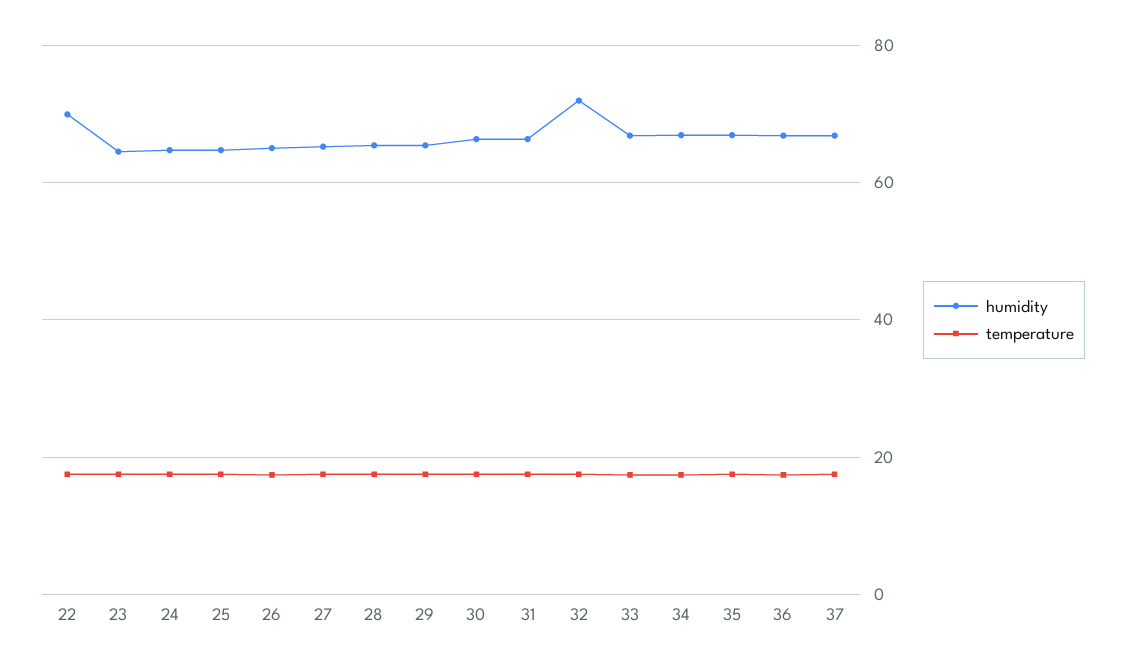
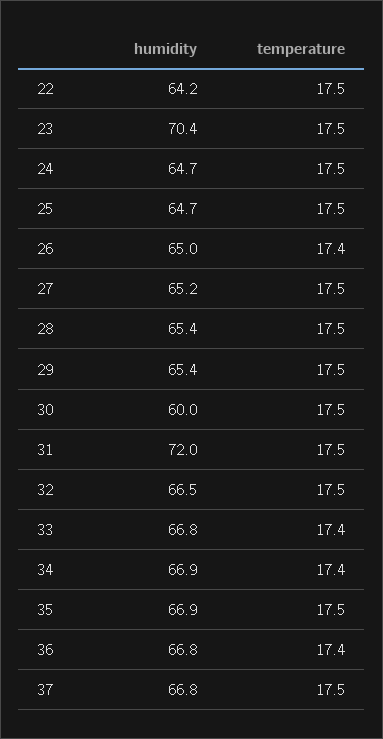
  {
    "humidity": {
-     "22": 70,
+     "22": 64.2,
-     "23": 64,
+     "23": 70.4,
      "24": 64.7,
      "25": 64.7,
      "26": 65,
      "27": 65.2,
      "28": 65.4,
      "29": 65.4,
-     "30": 66,
+     "30": 60,
-     "31": 66,
+     "31": 72,
-     "32": 72,
+     "32": 66.5,
      "33": 66.8,
      "34": 66.9,
      "35": 66.9,
      "36": 66.8,
      "37": 66.8
    },
    "temperature": {
      "22": 17.5,
      "23": 17.5,
      "24": 17.5,
      "25": 17.5,
      "26": 17.4,
      "27": 17.5,
      "28": 17.5,
      "29": 17.5,
      "30": 17.5,
      "31": 17.5,
      "32": 17.5,
      "33": 17.4,
      "34": 17.4,
      "35": 17.5,
      "36": 17.4,
      "37": 17.5
    }
  }

